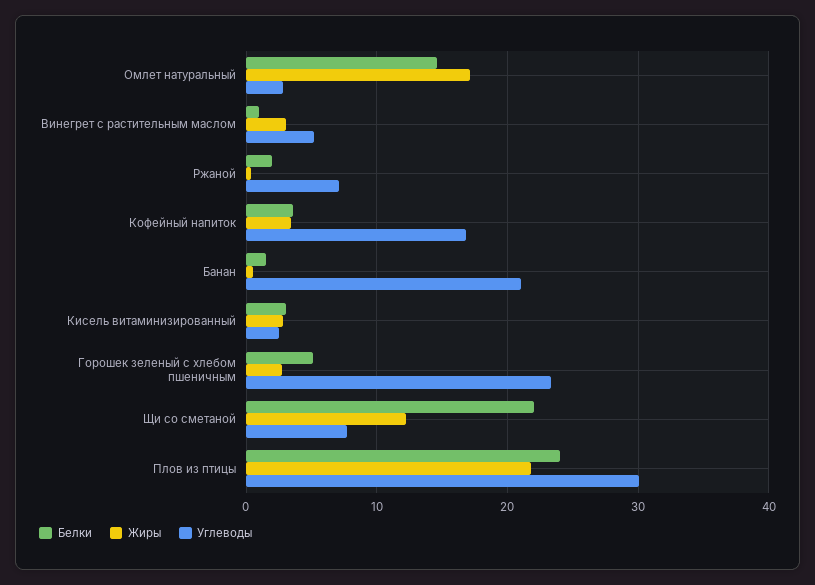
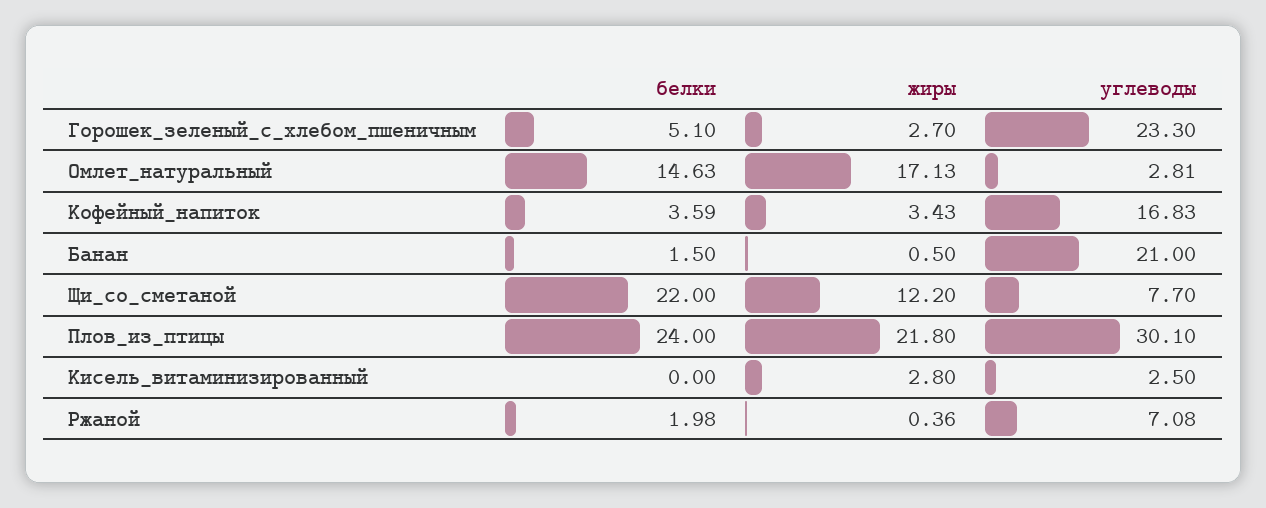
  {
    "Белки": {
      "Омлет натуральный": 14.63,
-     "Винегрет с растительным маслом": 1,
      "Ржаной": 1.98,
      "Кофейный напиток": 3.59,
      "Банан": 1.5,
-     "Кисель витаминизированный": 3,
+     "Кисель витаминизированный": 0,
      "Горошек зеленый с хлебом пшеничным": 5.1,
      "Щи со сметаной": 22,
      "Плов из птицы": 24
    },
    "Жиры": {
      "Омлет натуральный": 17.13,
-     "Винегрет с растительным маслом": 3,
      "Ржаной": 0.36,
      "Кофейный напиток": 3.43,
      "Банан": 0.5,
      "Кисель витаминизированный": 2.8,
      "Горошек зеленый с хлебом пшеничным": 2.7,
      "Щи со сметаной": 12.2,
      "Плов из птицы": 21.8
    },
    "Углеводы": {
      "Омлет натуральный": 2.81,
-     "Винегрет с растительным маслом": 5,
      "Ржаной": 7.08,
      "Кофейный напиток": 16.83,
      "Банан": 21,
      "Кисель витаминизированный": 2.5,
      "Горошек зеленый с хлебом пшеничным": 23.3,
      "Щи со сметаной": 7.7,
      "Плов из птицы": 30.1
    }
  }

